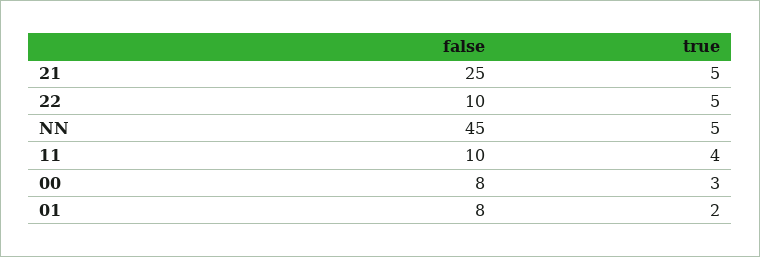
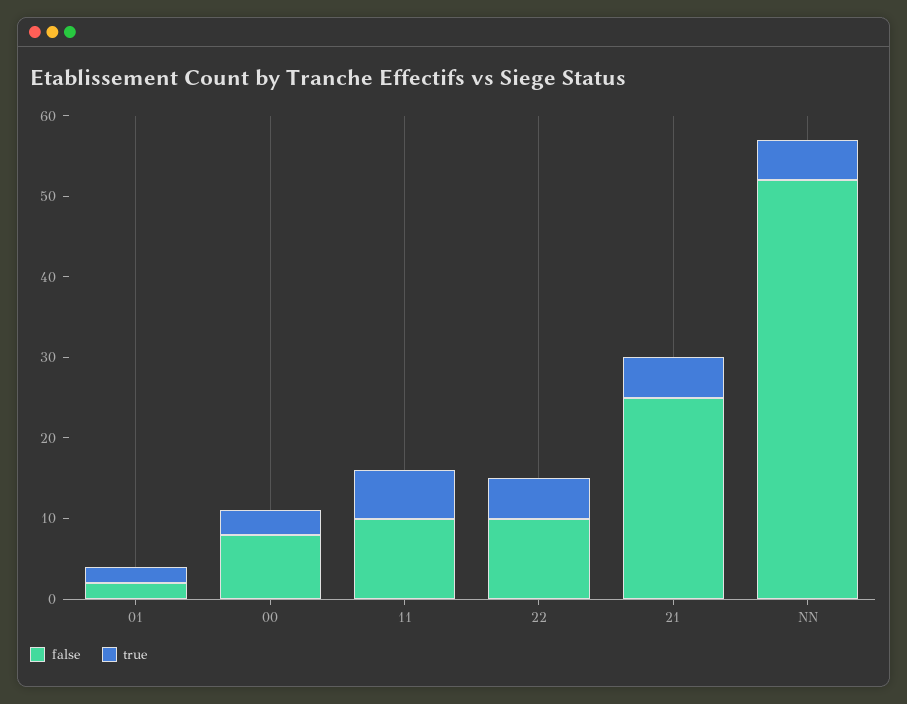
  {
    "false": {
      "21": 25,
      "22": 10,
-     "NN": 45,
+     "NN": 52,
      "11": 10,
      "00": 8,
-     "01": 8
+     "01": 2
    },
    "true": {
      "21": 5,
      "22": 5,
      "NN": 5,
-     "11": 4,
+     "11": 6,
      "00": 3,
      "01": 2
    }
  }

